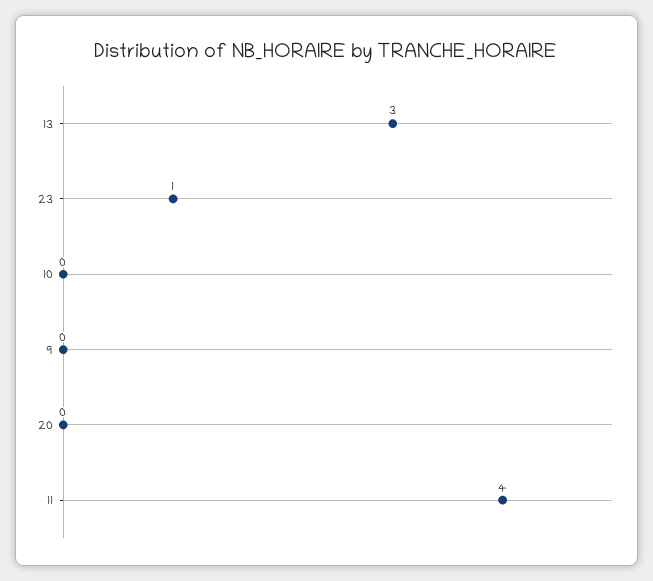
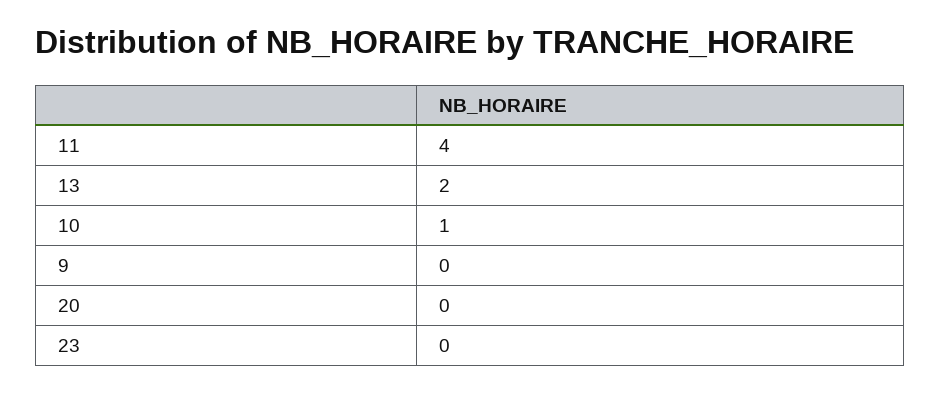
  {
-   "13": 3,
+   "13": 2,
-   "23": 1,
+   "23": 0,
-   "10": 0,
+   "10": 1,
    "9": 0,
    "20": 0,
    "11": 4
  }

